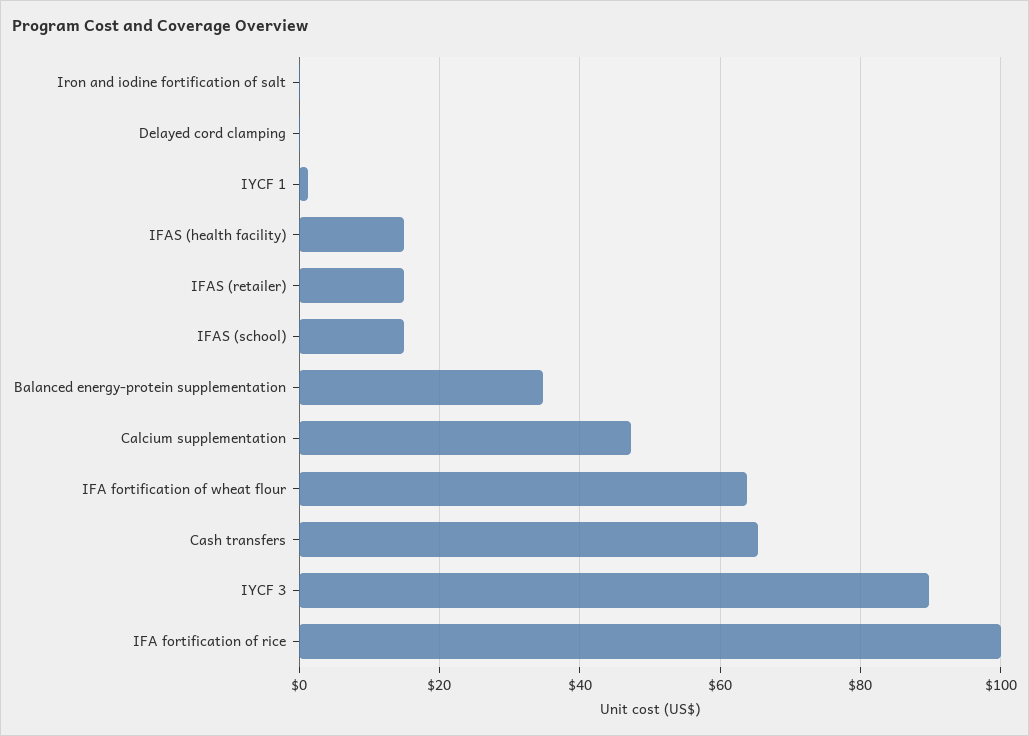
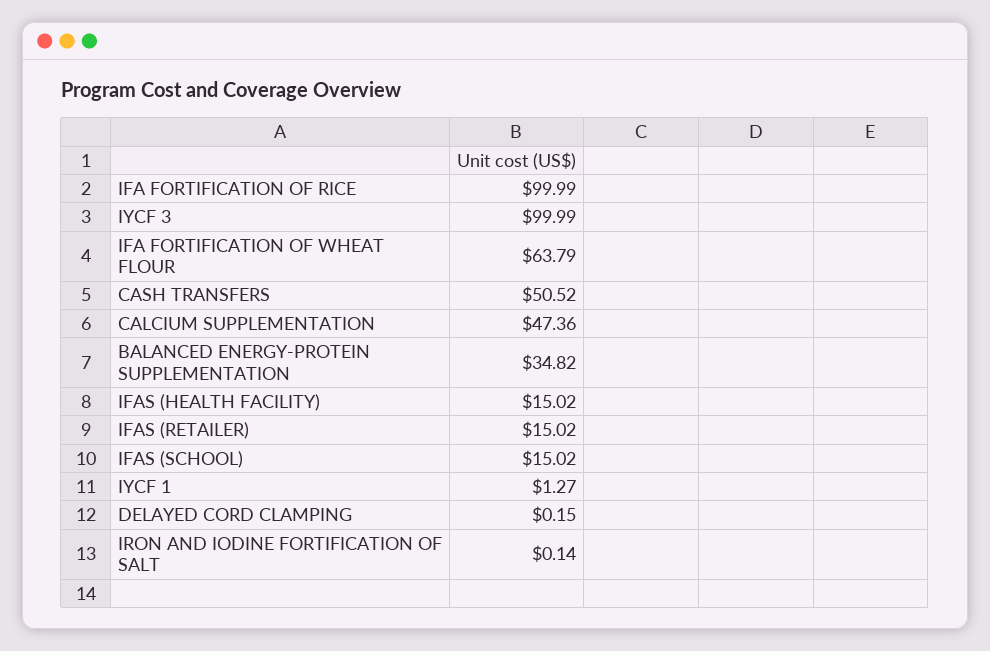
  {
    "Iron and iodine fortification of salt": 0.14,
    "Delayed cord clamping": 0.15,
    "IYCF 1": 1.27,
    "IFAS (health facility)": 15.02,
    "IFAS (retailer)": 15.02,
    "IFAS (school)": 15.02,
    "Balanced energy-protein supplementation": 34.82,
    "Calcium supplementation": 47.36,
    "IFA fortification of wheat flour": 63.79,
-   "Cash transfers": 66,
+   "Cash transfers": 50.52,
-   "IYCF 3": 90,
+   "IYCF 3": 99.99,
    "IFA fortification of rice": 99.99
  }

